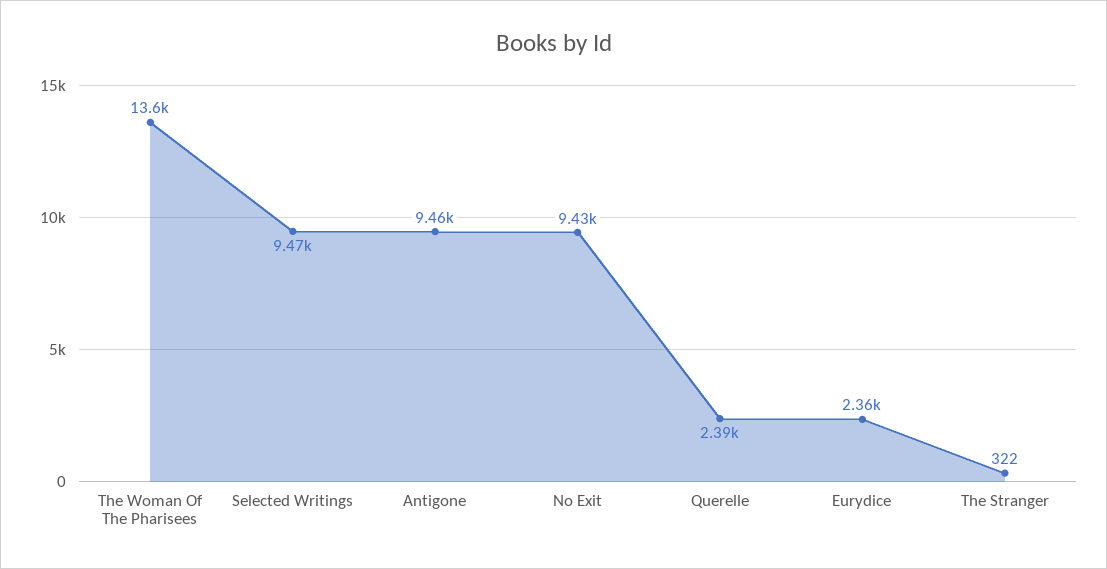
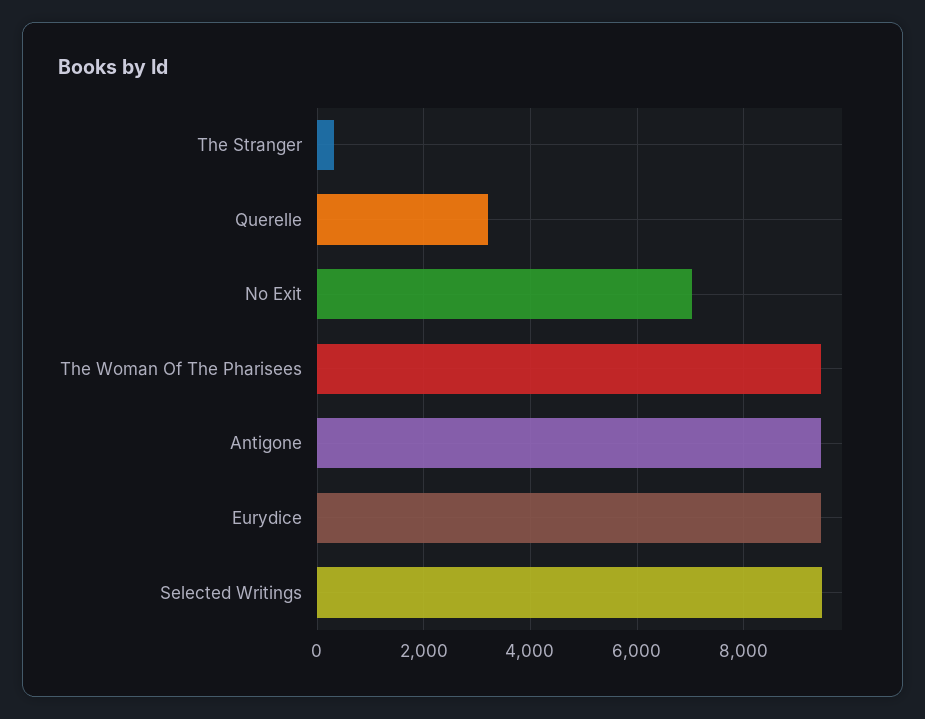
  {
-   "The Woman Of The Pharisees": 13600,
+   "The Woman Of The Pharisees": 9400,
    "Selected Writings": 9470,
    "Antigone": 9460,
-   "No Exit": 9430,
+   "No Exit": 7000,
-   "Querelle": 2390,
+   "Querelle": 3200,
-   "Eurydice": 2360,
+   "Eurydice": 9400,
    "The Stranger": 322
  }

